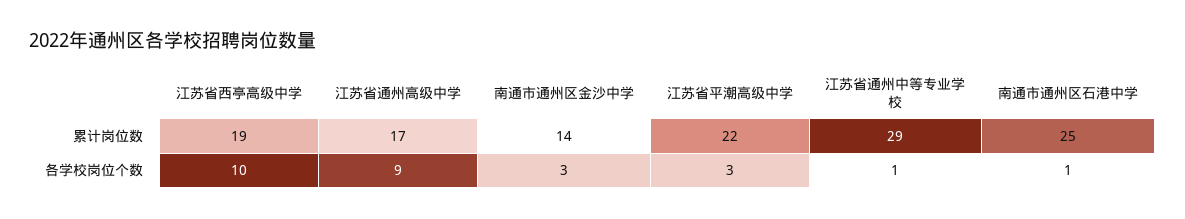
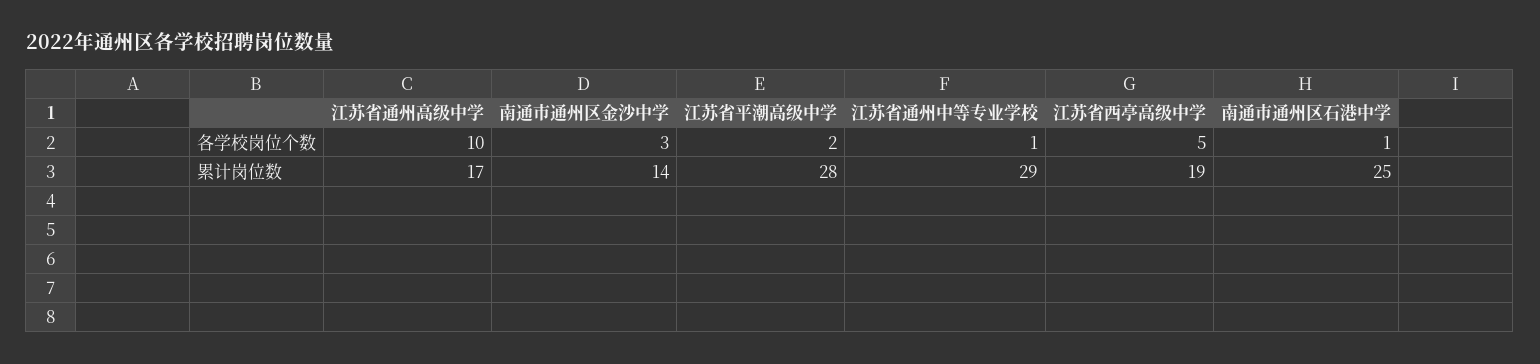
  {
    "江苏省西亭高级中学": {
      "累计岗位数": 19,
-     "各学校岗位个数": 10
+     "各学校岗位个数": 5
    },
    "江苏省通州高级中学": {
      "累计岗位数": 17,
-     "各学校岗位个数": 9
+     "各学校岗位个数": 10
    },
    "南通市通州区金沙中学": {
      "累计岗位数": 14,
      "各学校岗位个数": 3
    },
    "江苏省平潮高级中学": {
-     "累计岗位数": 22,
+     "累计岗位数": 28,
-     "各学校岗位个数": 3
+     "各学校岗位个数": 2
    },
    "江苏省通州中等专业学校": {
      "累计岗位数": 29,
      "各学校岗位个数": 1
    },
    "南通市通州区石港中学": {
      "累计岗位数": 25,
      "各学校岗位个数": 1
    }
  }

